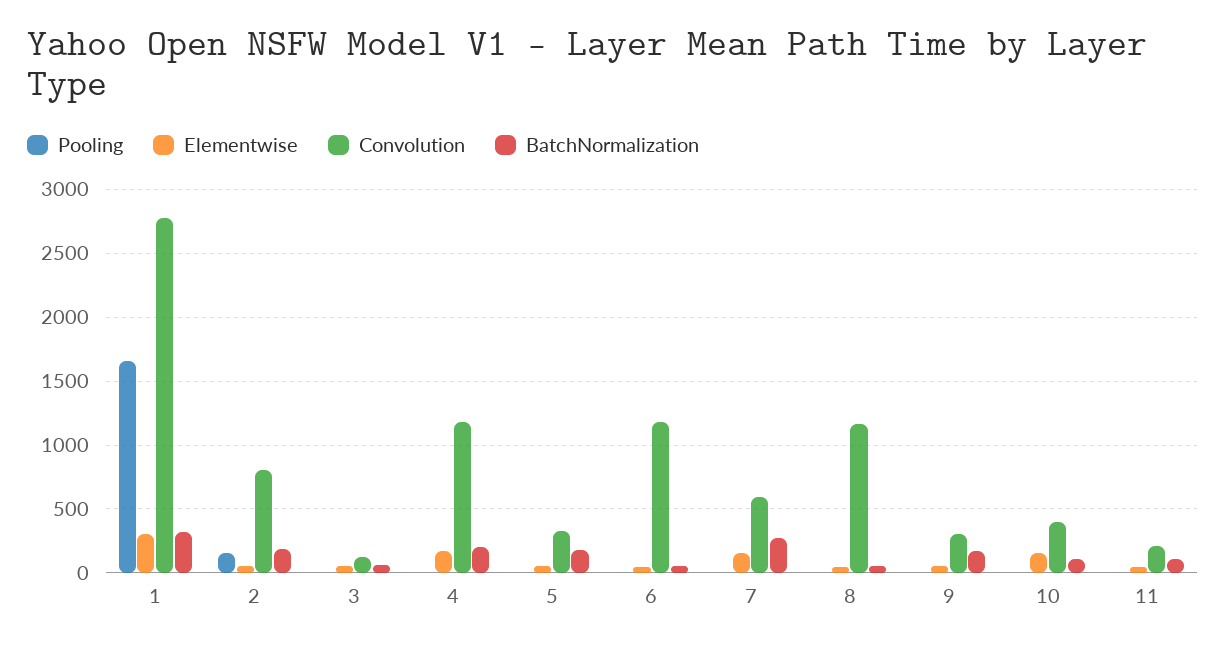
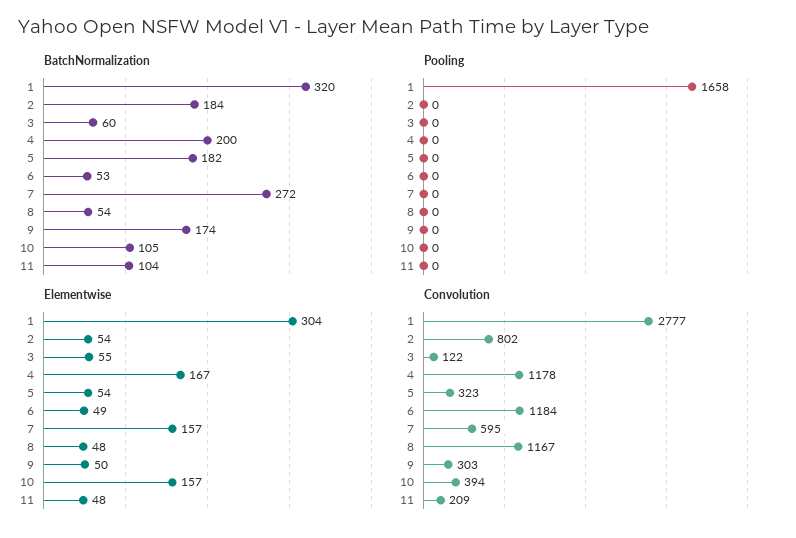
  {
    "Pooling": {
      "1": 1658,
-     "2": 150,
+     "2": 0,
      "3": 0,
      "4": 0,
      "5": 0,
      "6": 0,
      "7": 0,
      "8": 0,
      "9": 0,
      "10": 0,
      "11": 0
    },
    "Elementwise": {
      "1": 304,
      "2": 54,
      "3": 55,
      "4": 167,
      "5": 54,
      "6": 49,
      "7": 157,
      "8": 48,
      "9": 50,
      "10": 157,
      "11": 48
    },
    "Convolution": {
      "1": 2777,
      "2": 802,
      "3": 122,
      "4": 1178,
      "5": 323,
      "6": 1184,
      "7": 595,
      "8": 1167,
      "9": 303,
      "10": 394,
      "11": 209
    },
    "BatchNormalization": {
      "1": 320,
      "2": 184,
      "3": 60,
      "4": 200,
      "5": 182,
      "6": 53,
      "7": 272,
      "8": 54,
      "9": 174,
      "10": 105,
      "11": 104
    }
  }

